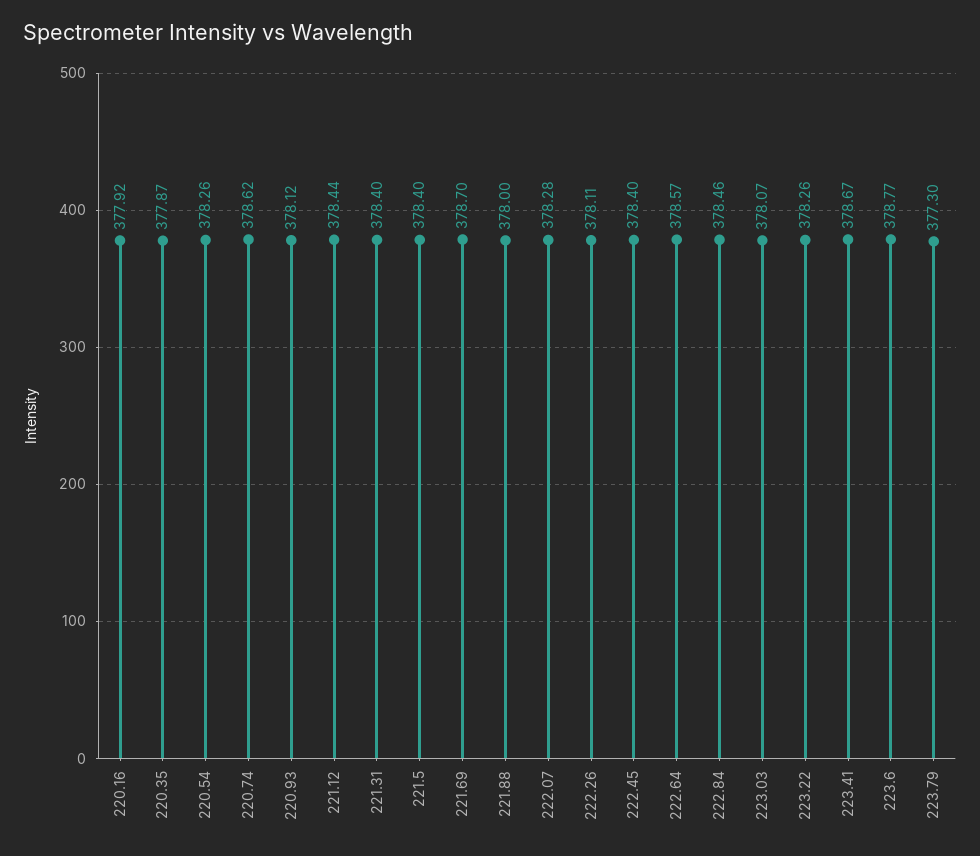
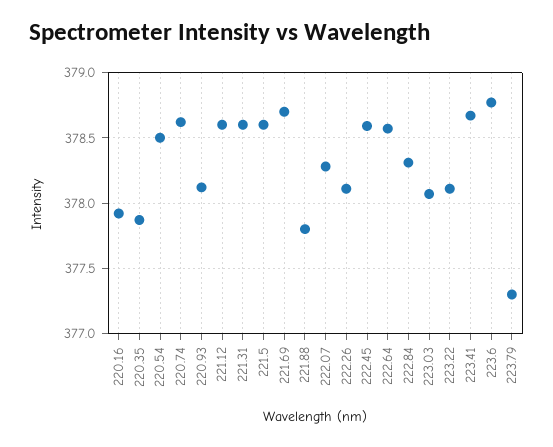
  {
    "220.16": 377.92,
    "220.35": 377.87,
-   "220.54": 378.26,
+   "220.54": 378.5,
    "220.74": 378.62,
    "220.93": 378.12,
-   "221.12": 378.44,
+   "221.12": 378.6,
-   "221.31": 378.4,
+   "221.31": 378.6,
-   "221.5": 378.4,
+   "221.5": 378.6,
    "221.69": 378.7,
-   "221.88": 378,
+   "221.88": 377.8,
    "222.07": 378.28,
    "222.26": 378.11,
-   "222.45": 378.4,
+   "222.45": 378.6,
    "222.64": 378.57,
-   "222.84": 378.46,
+   "222.84": 378.3,
    "223.03": 378.07,
-   "223.22": 378.26,
+   "223.22": 378.1,
    "223.41": 378.67,
    "223.6": 378.77,
    "223.79": 377.3
  }

